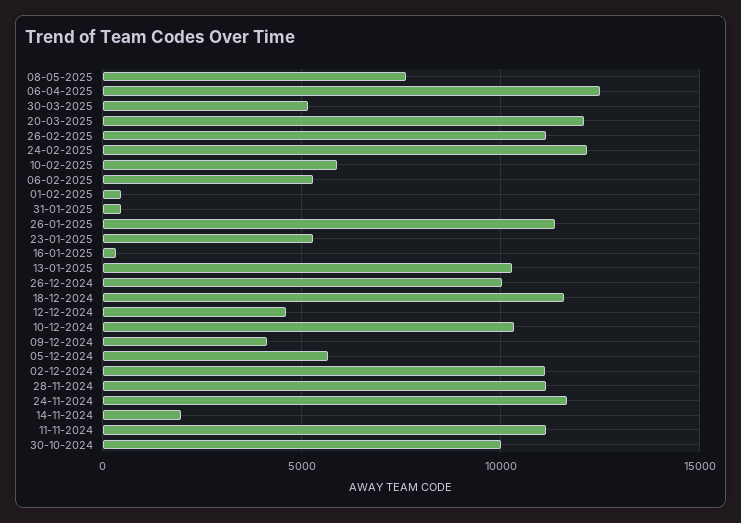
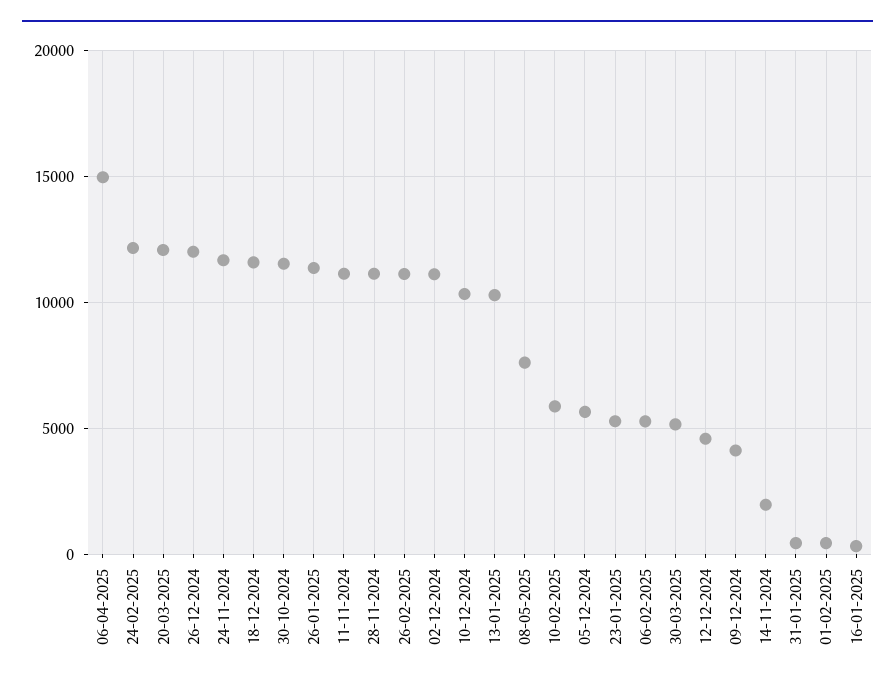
  {
    "08-05-2025": 7500,
-   "06-04-2025": 12500,
+   "06-04-2025": 15000,
    "30-03-2025": 5000,
    "20-03-2025": 12000,
    "26-02-2025": 11000,
    "24-02-2025": 12000,
    "10-02-2025": 6000,
    "06-02-2025": 5500,
    "01-02-2025": 500,
    "31-01-2025": 500,
    "26-01-2025": 11500,
    "23-01-2025": 5500,
    "16-01-2025": 500,
    "13-01-2025": 10500,
-   "26-12-2024": 10000,
+   "26-12-2024": 12000,
    "18-12-2024": 11500,
    "12-12-2024": 4500,
    "10-12-2024": 10500,
    "09-12-2024": 4000,
    "05-12-2024": 5500,
    "02-12-2024": 11000,
    "28-11-2024": 11000,
    "24-11-2024": 11500,
    "14-11-2024": 2000,
    "11-11-2024": 11000,
-   "30-10-2024": 10000
+   "30-10-2024": 11500
  }

